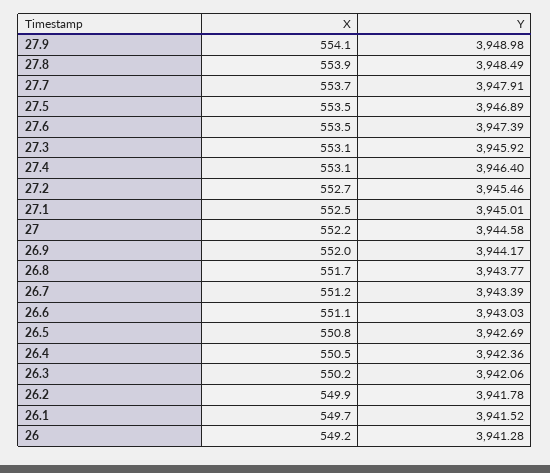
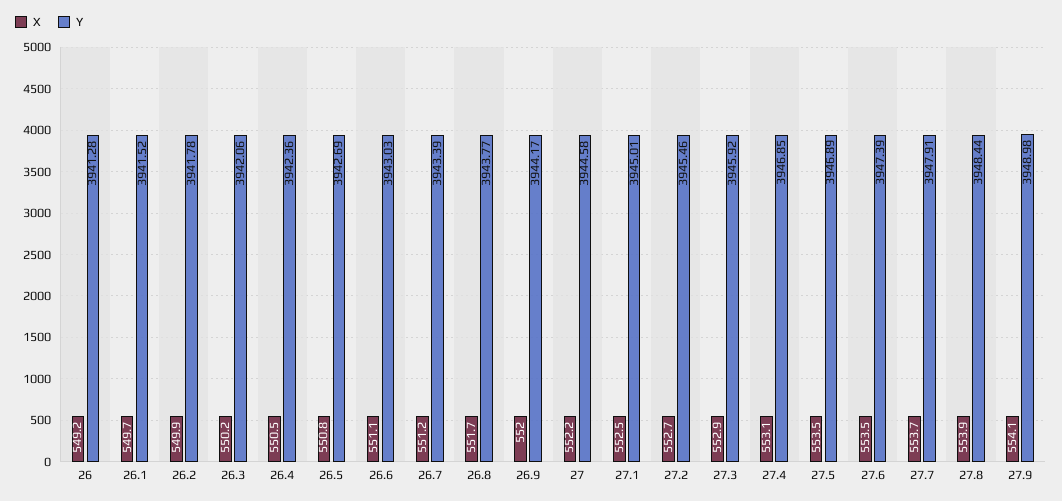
  {
    "X": {
      "27.9": 554.1,
      "27.8": 553.9,
      "27.7": 553.7,
      "27.5": 553.5,
      "27.6": 553.5,
-     "27.3": 553.1,
+     "27.3": 552.9,
      "27.4": 553.1,
      "27.2": 552.7,
      "27.1": 552.5,
      "27": 552.2,
      "26.9": 552,
      "26.8": 551.7,
      "26.7": 551.2,
      "26.6": 551.1,
      "26.5": 550.8,
      "26.4": 550.5,
      "26.3": 550.2,
      "26.2": 549.9,
      "26.1": 549.7,
      "26": 549.2
    },
    "Y": {
      "27.9": 3948.98,
-     "27.8": 3948.49,
+     "27.8": 3948.44,
      "27.7": 3947.91,
      "27.5": 3946.89,
      "27.6": 3947.39,
      "27.3": 3945.92,
-     "27.4": 3946.4,
+     "27.4": 3946.85,
      "27.2": 3945.46,
      "27.1": 3945.01,
      "27": 3944.58,
      "26.9": 3944.17,
      "26.8": 3943.77,
      "26.7": 3943.39,
      "26.6": 3943.03,
      "26.5": 3942.69,
      "26.4": 3942.36,
      "26.3": 3942.06,
      "26.2": 3941.78,
      "26.1": 3941.52,
      "26": 3941.28
    }
  }

